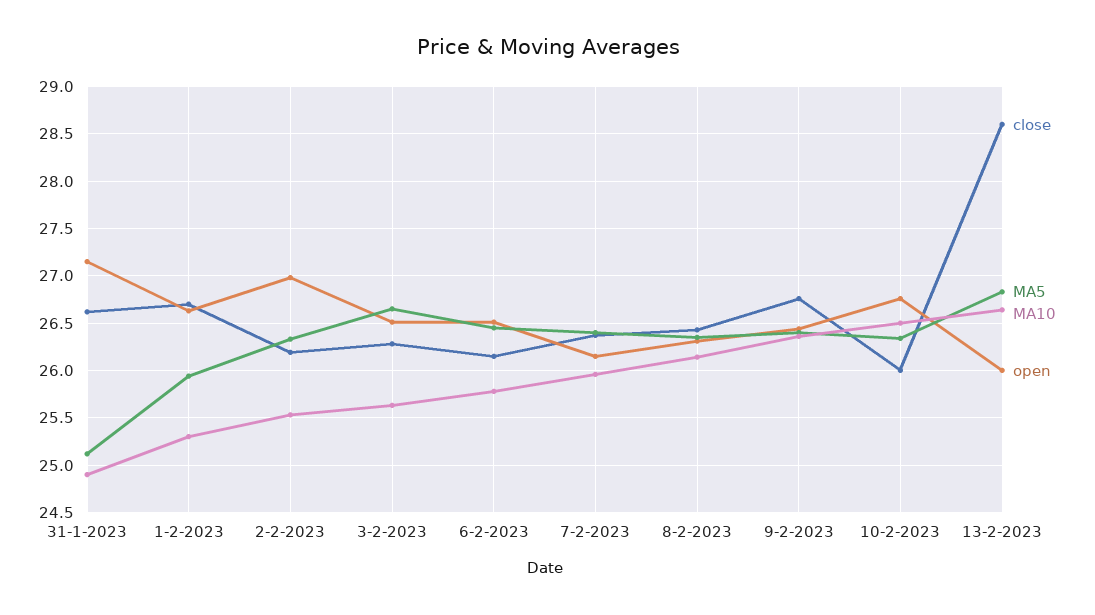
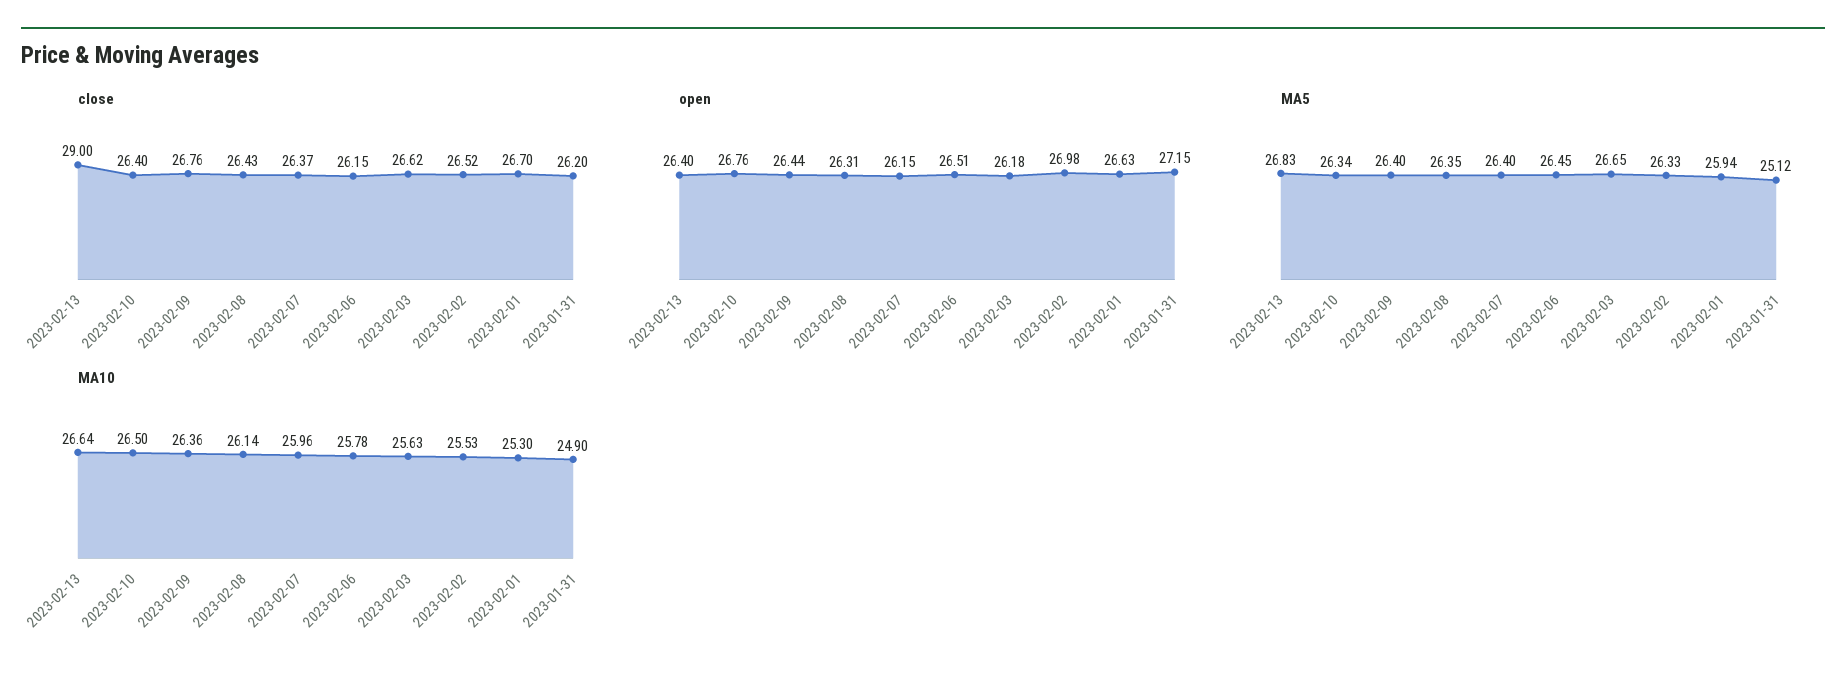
  {
    "close": {
-     "31-1-2023": 26.6,
+     "31-1-2023": 26.2,
      "1-2-2023": 26.7,
-     "2-2-2023": 26.2,
+     "2-2-2023": 26.52,
-     "3-2-2023": 26.3,
+     "3-2-2023": 26.62,
      "6-2-2023": 26.15,
      "7-2-2023": 26.37,
      "8-2-2023": 26.43,
      "9-2-2023": 26.76,
-     "10-2-2023": 26,
+     "10-2-2023": 26.4,
-     "13-2-2023": 28.6
+     "13-2-2023": 29
    },
    "MA5": {
      "31-1-2023": 25.12,
      "1-2-2023": 25.94,
      "2-2-2023": 26.33,
      "3-2-2023": 26.65,
      "6-2-2023": 26.45,
      "7-2-2023": 26.4,
      "8-2-2023": 26.35,
      "9-2-2023": 26.4,
      "10-2-2023": 26.34,
      "13-2-2023": 26.83
    },
    "MA10": {
      "31-1-2023": 24.9,
      "1-2-2023": 25.3,
      "2-2-2023": 25.53,
      "3-2-2023": 25.63,
      "6-2-2023": 25.78,
      "7-2-2023": 25.96,
      "8-2-2023": 26.14,
      "9-2-2023": 26.36,
      "10-2-2023": 26.5,
      "13-2-2023": 26.64
    },
    "open": {
      "31-1-2023": 27.15,
      "1-2-2023": 26.63,
      "2-2-2023": 26.98,
-     "3-2-2023": 26.5,
+     "3-2-2023": 26.18,
      "6-2-2023": 26.51,
      "7-2-2023": 26.15,
      "8-2-2023": 26.31,
      "9-2-2023": 26.44,
      "10-2-2023": 26.76,
-     "13-2-2023": 26
+     "13-2-2023": 26.4
    }
  }

